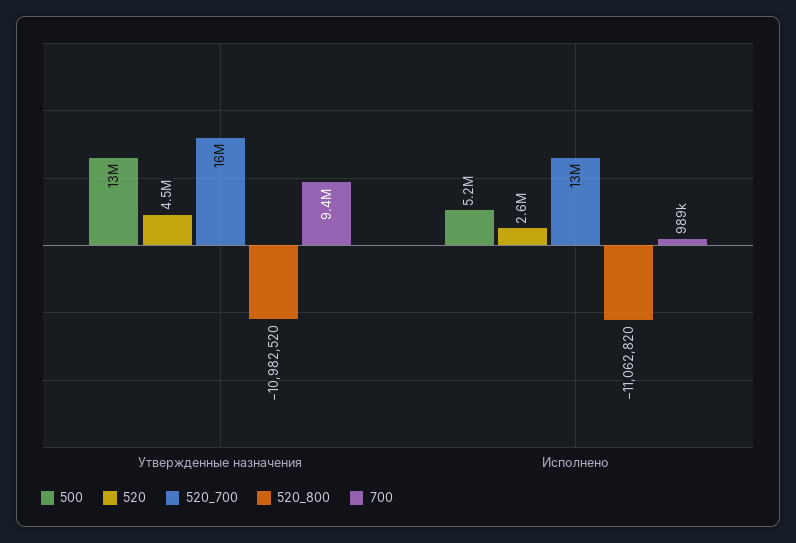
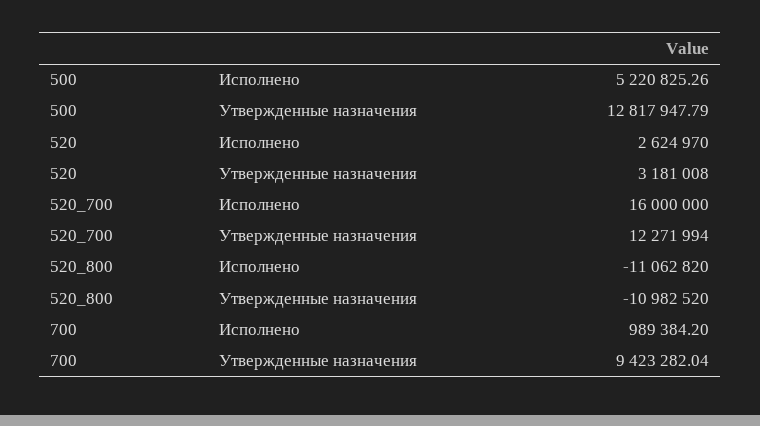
  {
    "500": {
      "Утвержденные назначения": 12817947.79,
      "Исполнено": 5220825.26
    },
    "520": {
-     "Утвержденные назначения": 4500000,
+     "Утвержденные назначения": 3181008,
      "Исполнено": 2624970
    },
    "520_700": {
-     "Утвержденные назначения": 16000000,
+     "Утвержденные назначения": 12271994,
-     "Исполнено": 13000000
+     "Исполнено": 16000000
    },
    "520_800": {
      "Утвержденные назначения": -10982520,
      "Исполнено": -11062820
    },
    "700": {
      "Утвержденные назначения": 9423282.04,
      "Исполнено": 989384.2
    }
  }

